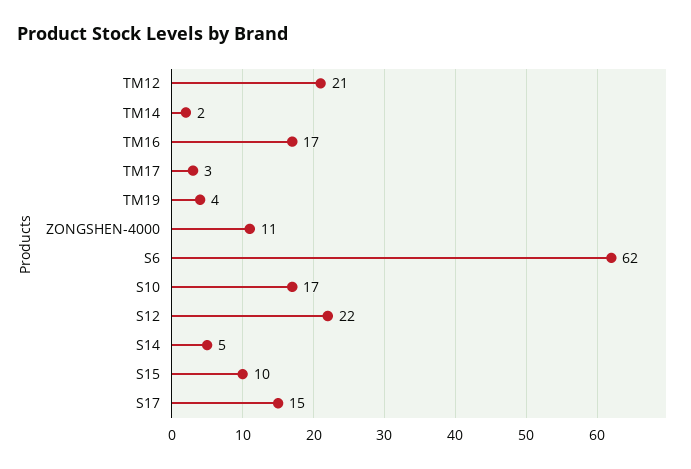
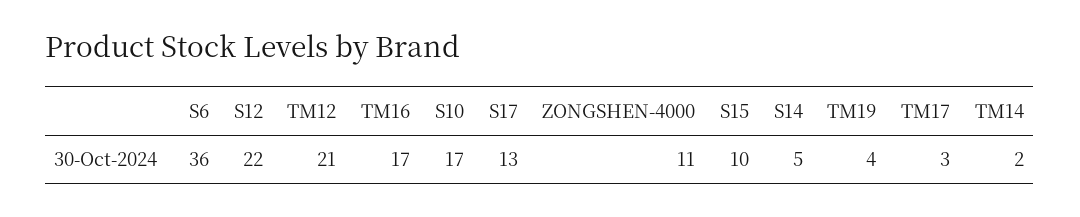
  {
    "TM12": 21,
    "TM14": 2,
    "TM16": 17,
    "TM17": 3,
    "TM19": 4,
    "ZONGSHEN-4000": 11,
-   "S6": 62,
+   "S6": 36,
    "S10": 17,
    "S12": 22,
    "S14": 5,
    "S15": 10,
-   "S17": 15
+   "S17": 13
  }

